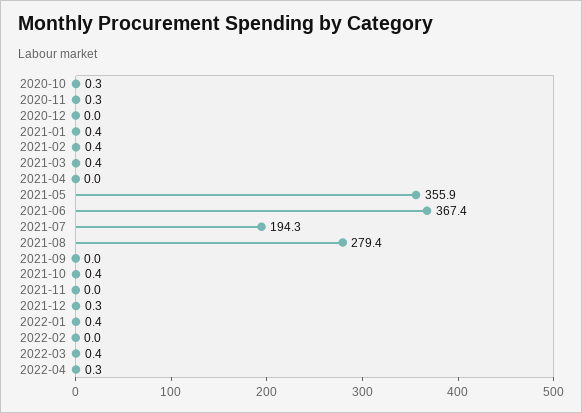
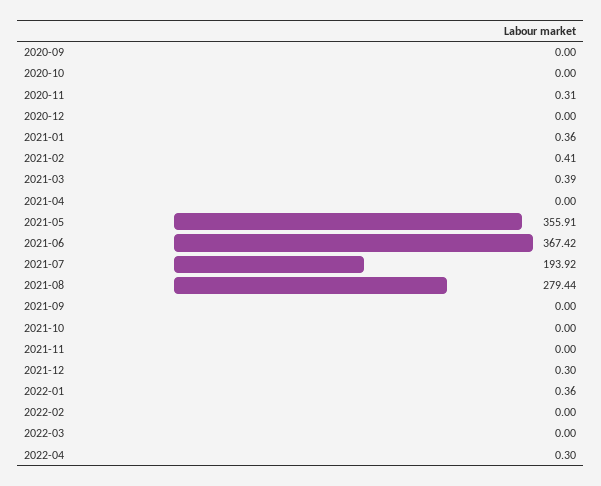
  {
-   "2020-10": 0.3,
+   "2020-10": 0,
    "2020-11": 0.31,
    "2020-12": 0,
    "2021-01": 0.36,
    "2021-02": 0.41,
    "2021-03": 0.39,
    "2021-04": 0,
    "2021-05": 355.91,
    "2021-06": 367.42,
-   "2021-07": 194.3,
+   "2021-07": 193.92,
    "2021-08": 279.44,
    "2021-09": 0,
-   "2021-10": 0.4,
+   "2021-10": 0,
    "2021-11": 0,
    "2021-12": 0.3,
    "2022-01": 0.36,
    "2022-02": 0,
-   "2022-03": 0.4,
+   "2022-03": 0,
-   "2022-04": 0.3
+   "2022-04": 0.3,
+   "2020-09": 0
  }

